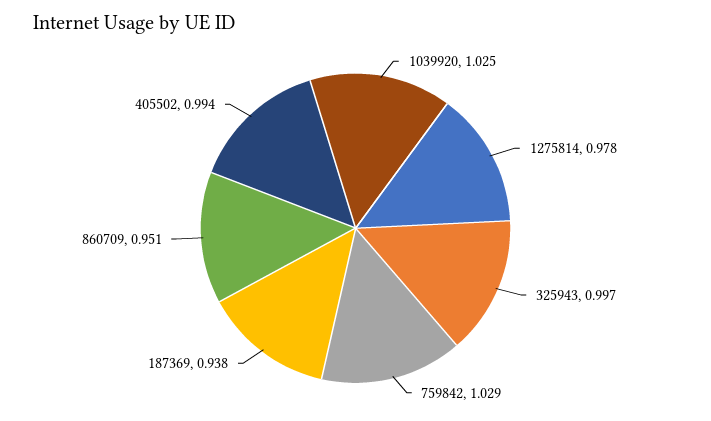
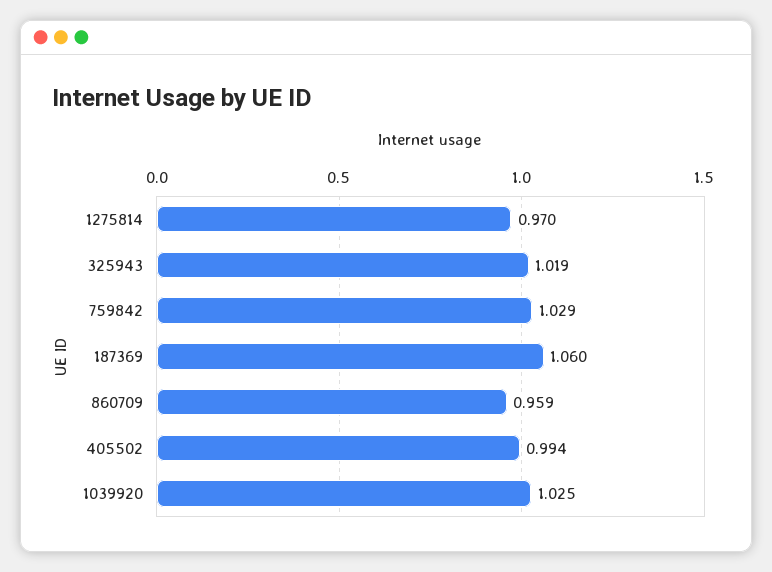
  {
    "1039920": 1.025,
-   "1275814": 0.978,
+   "1275814": 0.97,
-   "325943": 0.997,
+   "325943": 1.019,
    "759842": 1.029,
-   "187369": 0.938,
+   "187369": 1.06,
-   "860709": 0.951,
+   "860709": 0.959,
    "405502": 0.994
  }

